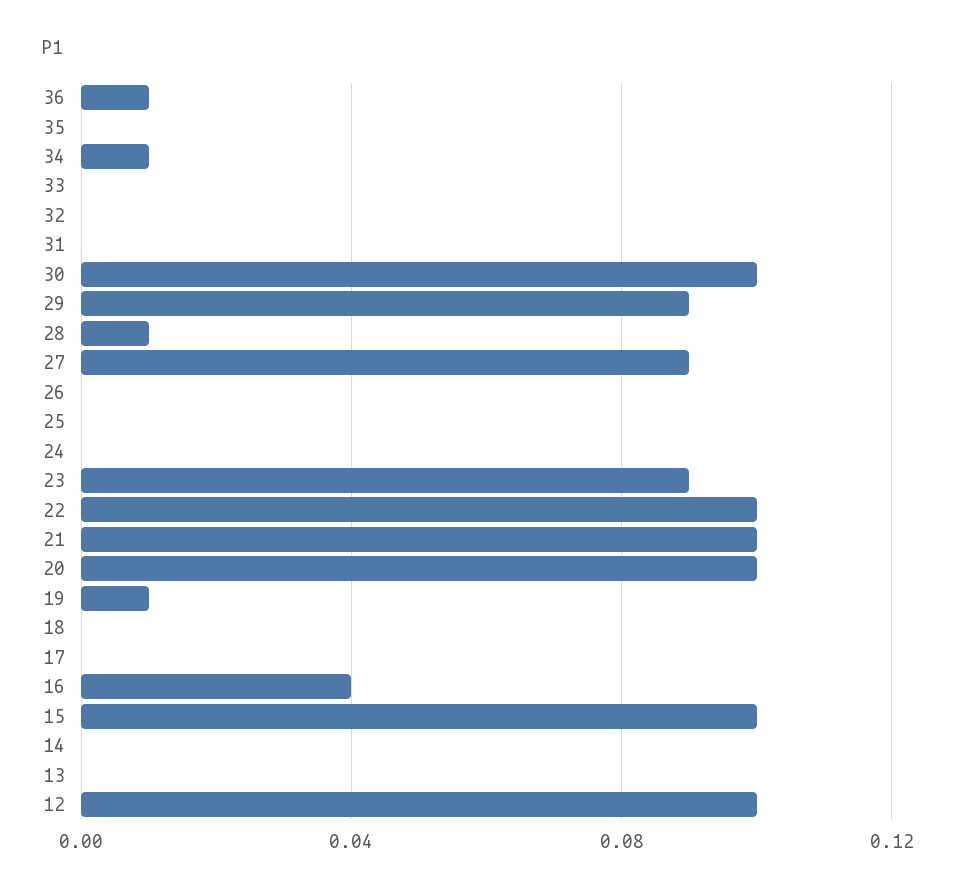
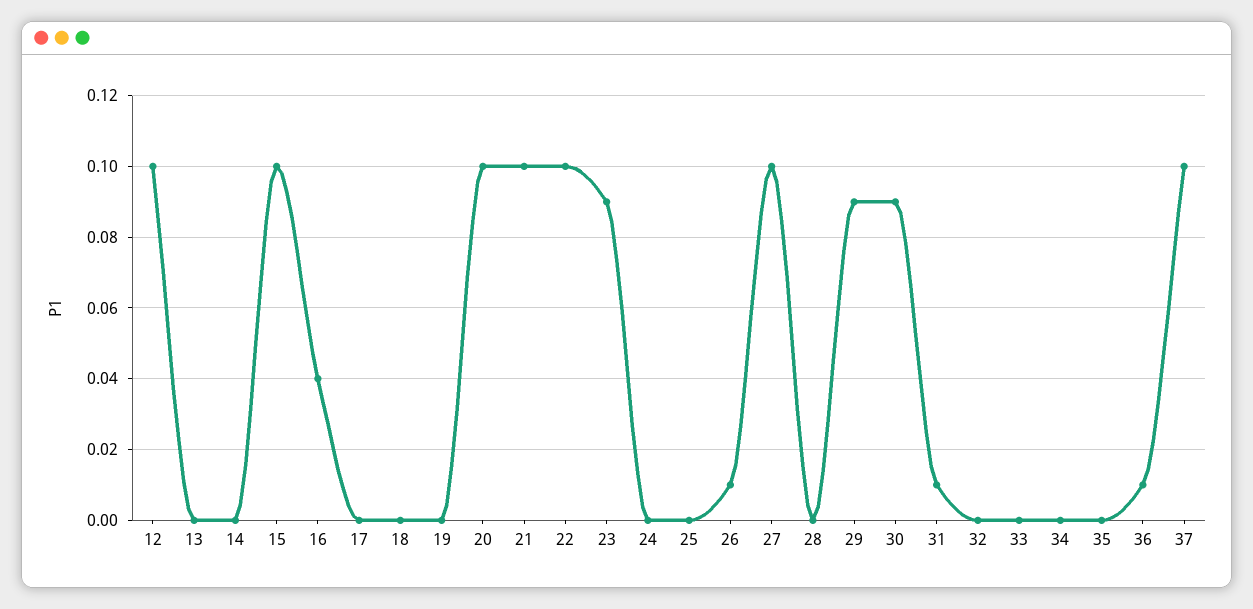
  {
    "36": 0.01,
    "35": 0,
-   "34": 0.01,
+   "34": 0,
    "33": 0,
    "32": 0,
-   "31": 0,
+   "31": 0.01,
-   "30": 0.1,
+   "30": 0.09,
    "29": 0.09,
-   "28": 0.01,
+   "28": 0,
-   "27": 0.09,
+   "27": 0.1,
-   "26": 0,
+   "26": 0.01,
    "25": 0,
    "24": 0,
    "23": 0.09,
    "22": 0.1,
    "21": 0.1,
    "20": 0.1,
-   "19": 0.01,
+   "19": 0,
    "18": 0,
    "17": 0,
    "16": 0.04,
    "15": 0.1,
    "14": 0,
    "13": 0,
-   "12": 0.1
+   "12": 0.1,
+   "37": 0.1
  }

